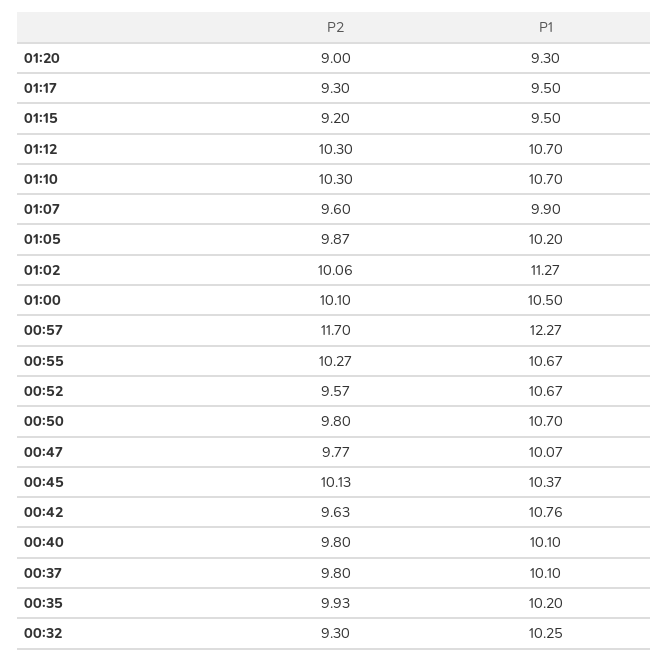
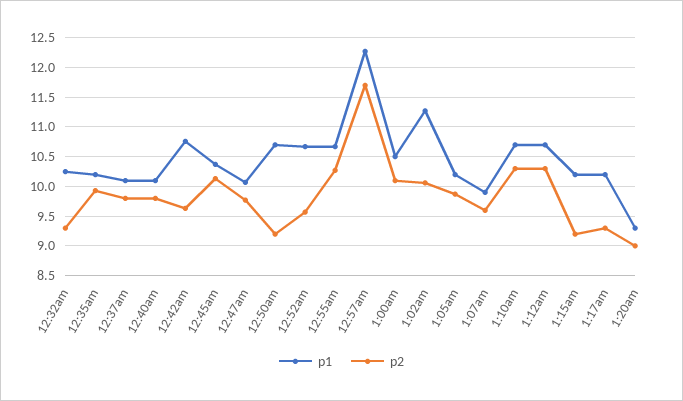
  {
    "P2": {
      "01:20": 9,
      "01:17": 9.3,
      "01:15": 9.2,
      "01:12": 10.3,
      "01:10": 10.3,
      "01:07": 9.6,
      "01:05": 9.87,
      "01:02": 10.06,
      "01:00": 10.1,
      "00:57": 11.7,
      "00:55": 10.27,
      "00:52": 9.57,
-     "00:50": 9.8,
+     "00:50": 9.25,
      "00:47": 9.77,
      "00:45": 10.13,
      "00:42": 9.63,
      "00:40": 9.8,
      "00:37": 9.8,
      "00:35": 9.93,
      "00:32": 9.3
    },
    "P1": {
      "01:20": 9.3,
-     "01:17": 9.5,
+     "01:17": 10.25,
-     "01:15": 9.5,
+     "01:15": 10.25,
      "01:12": 10.7,
      "01:10": 10.7,
      "01:07": 9.9,
      "01:05": 10.2,
      "01:02": 11.27,
      "01:00": 10.5,
      "00:57": 12.27,
      "00:55": 10.67,
      "00:52": 10.67,
      "00:50": 10.7,
      "00:47": 10.07,
      "00:45": 10.37,
      "00:42": 10.76,
      "00:40": 10.1,
      "00:37": 10.1,
      "00:35": 10.2,
      "00:32": 10.25
    }
  }

